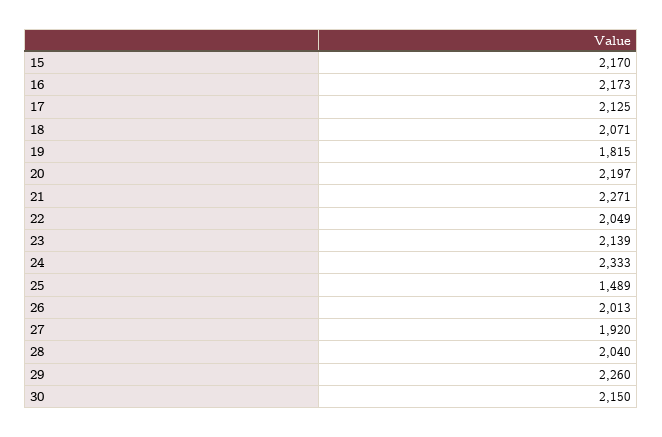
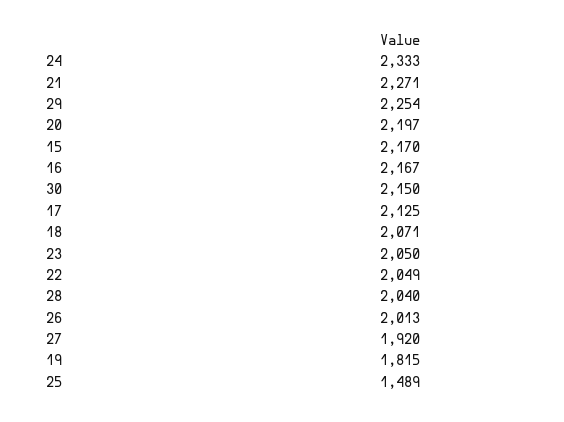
  {
    "15": 2170,
-   "16": 2173,
+   "16": 2167,
    "17": 2125,
    "18": 2071,
    "19": 1815,
    "20": 2197,
    "21": 2271,
    "22": 2049,
-   "23": 2139,
+   "23": 2050,
    "24": 2333,
    "25": 1489,
    "26": 2013,
    "27": 1920,
    "28": 2040,
-   "29": 2260,
+   "29": 2254,
    "30": 2150
  }

